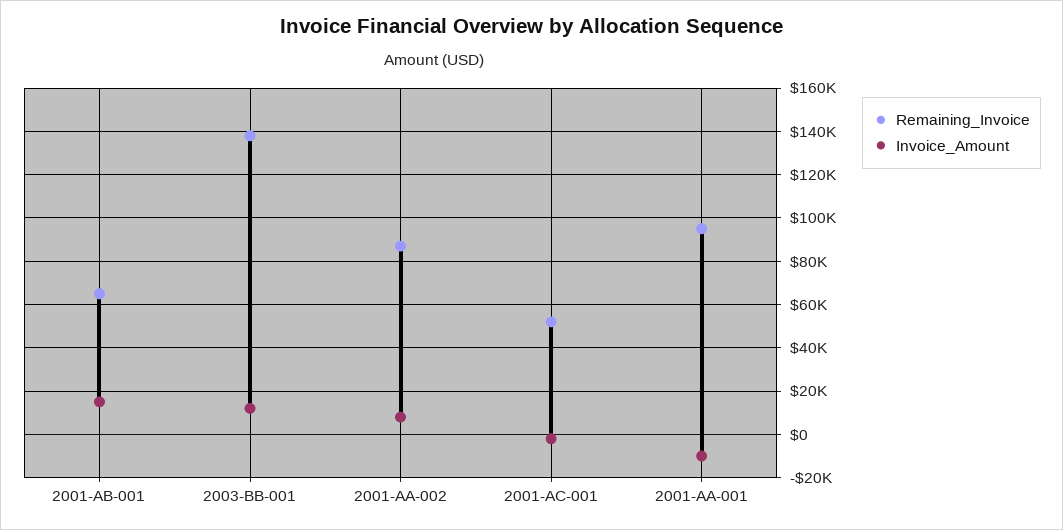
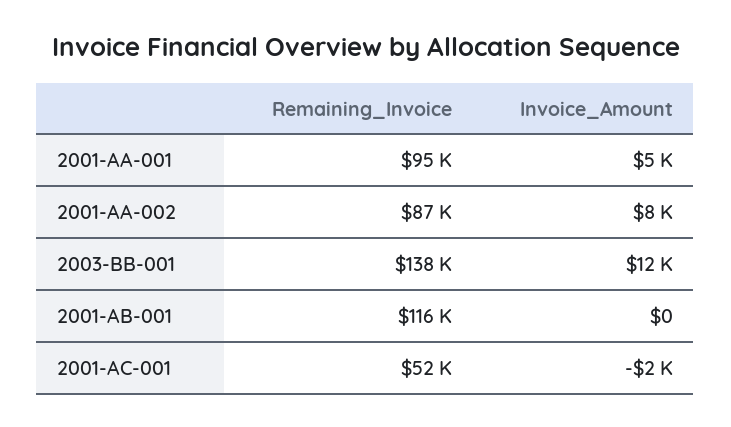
  {
    "Remaining_Invoice": {
-     "2001-AB-001": 65000,
+     "2001-AB-001": 116000,
      "2003-BB-001": 138000,
      "2001-AA-002": 87000,
      "2001-AC-001": 52000,
      "2001-AA-001": 95000
    },
    "Invoice_Amount": {
-     "2001-AB-001": 15000,
+     "2001-AB-001": 0,
      "2003-BB-001": 12000,
      "2001-AA-002": 8000,
      "2001-AC-001": -2000,
-     "2001-AA-001": -10000
+     "2001-AA-001": 5000
    }
  }

